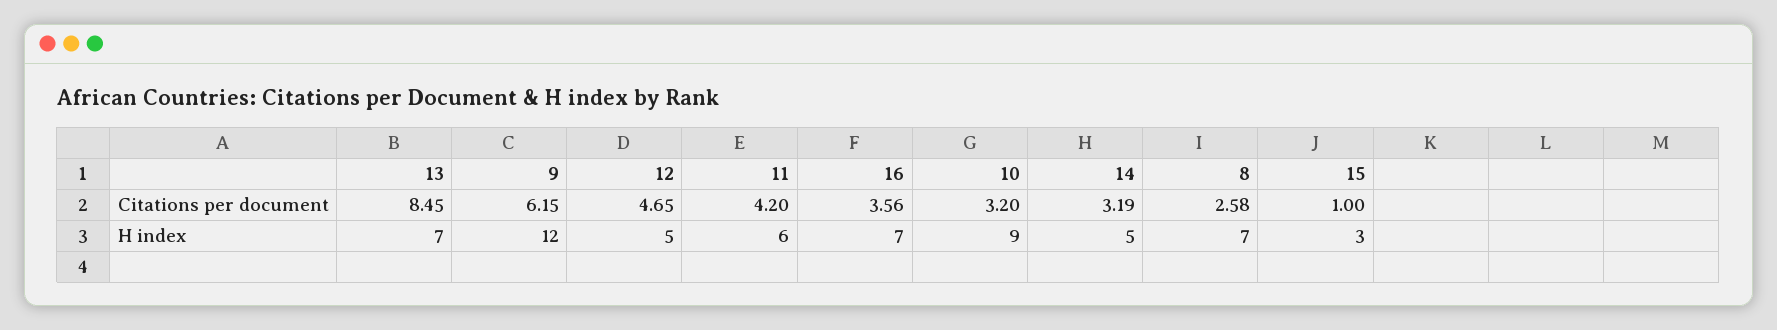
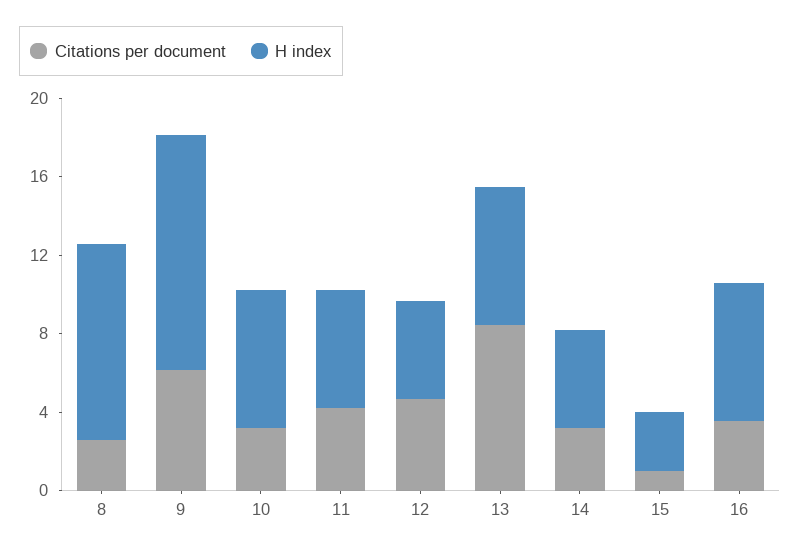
  {
    "Citations per document": {
      "13": 8.45,
      "9": 6.15,
      "12": 4.65,
      "11": 4.2,
      "16": 3.56,
      "10": 3.2,
      "14": 3.19,
      "8": 2.58,
      "15": 1
    },
    "H index": {
      "13": 7,
      "9": 12,
      "12": 5,
      "11": 6,
      "16": 7,
-     "10": 9,
+     "10": 7,
      "14": 5,
-     "8": 7,
+     "8": 10,
      "15": 3
    }
  }

